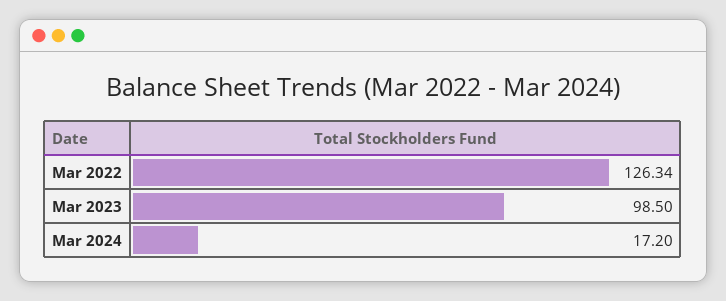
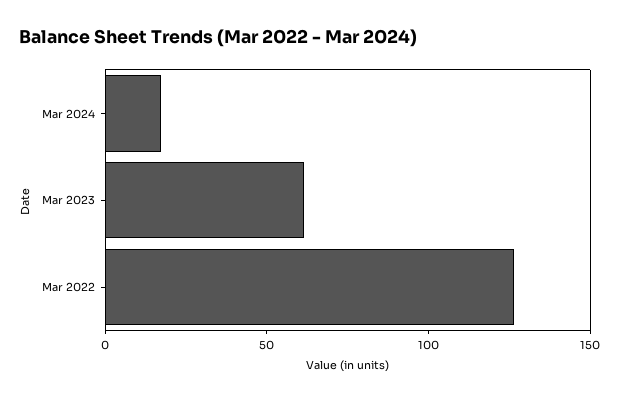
  {
    "Mar 2022": 126.34,
-   "Mar 2023": 98.5,
+   "Mar 2023": 60,
    "Mar 2024": 17.2
  }

